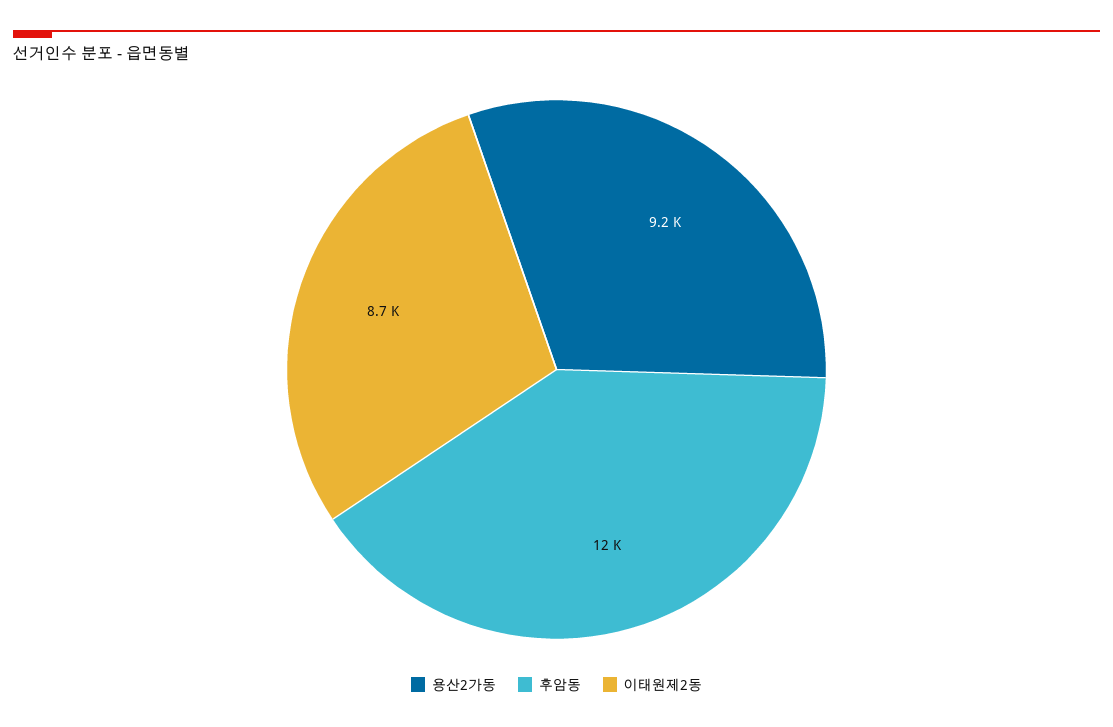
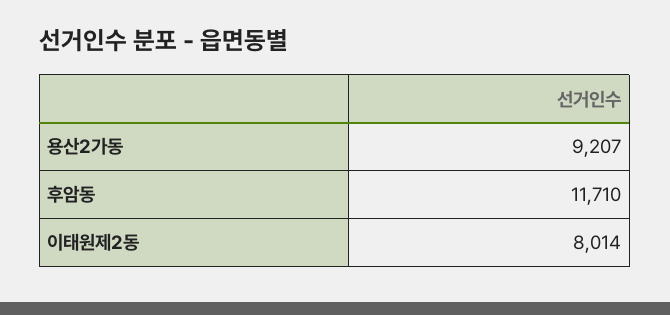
  {
    "용산2가동": 9207,
    "후암동": 11710,
-   "이태원제2동": 8700
+   "이태원제2동": 8014
  }

